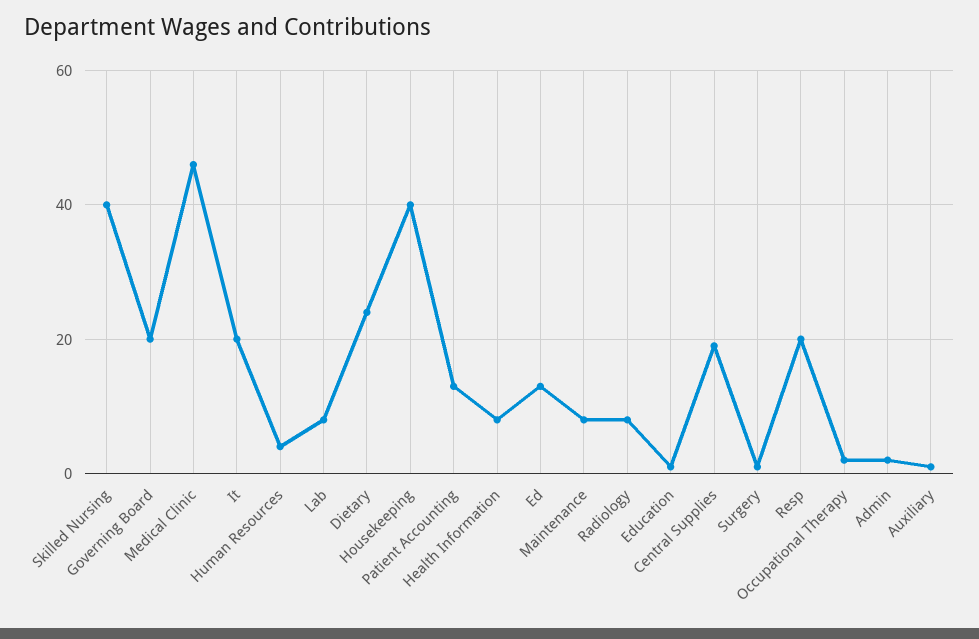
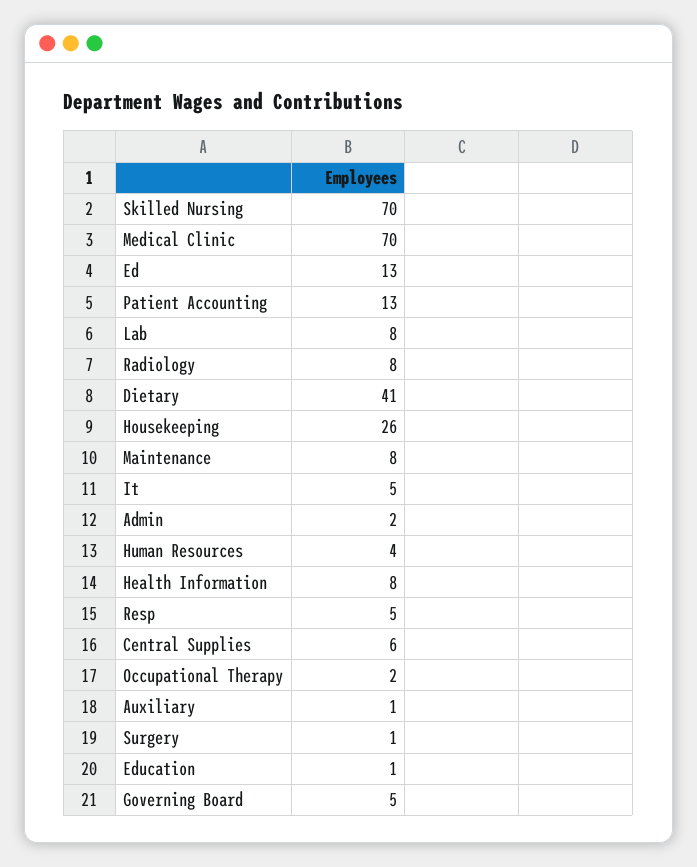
  {
-   "Skilled Nursing": 40,
+   "Skilled Nursing": 70,
-   "Governing Board": 20,
+   "Governing Board": 5,
-   "Medical Clinic": 45,
+   "Medical Clinic": 70,
-   "It": 20,
+   "It": 5,
    "Human Resources": 4,
    "Lab": 8,
-   "Dietary": 25,
+   "Dietary": 41,
-   "Housekeeping": 40,
+   "Housekeeping": 26,
    "Patient Accounting": 13,
    "Health Information": 8,
    "Ed": 13,
    "Maintenance": 8,
    "Radiology": 8,
    "Education": 1,
-   "Central Supplies": 20,
+   "Central Supplies": 6,
    "Surgery": 1,
-   "Resp": 20,
+   "Resp": 5,
    "Occupational Therapy": 2,
    "Admin": 2,
    "Auxiliary": 1
  }

